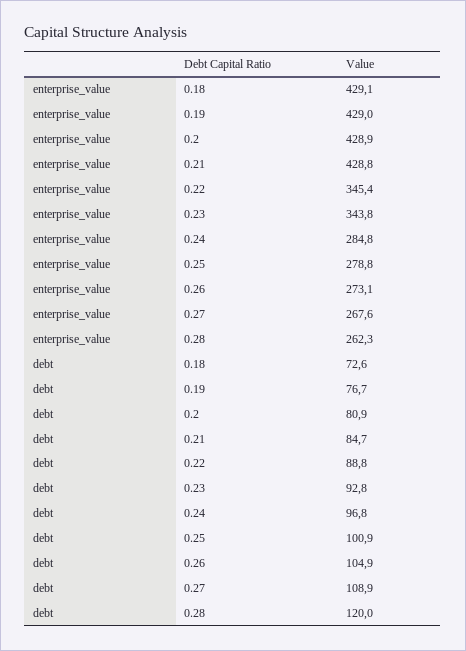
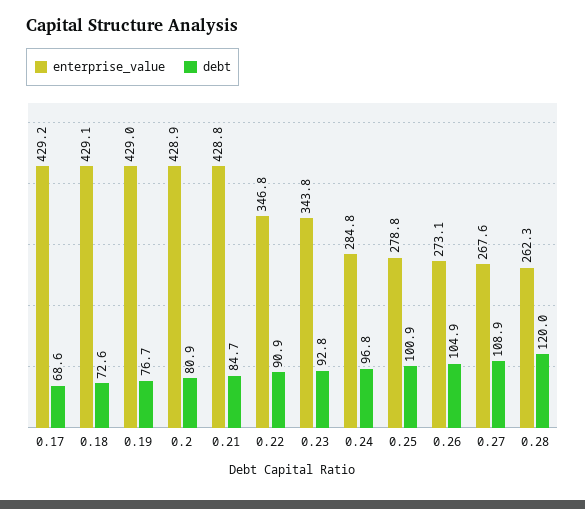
  {
    "enterprise_value": {
      "0.18": 429.1,
      "0.19": 429,
      "0.2": 428.9,
      "0.21": 428.8,
-     "0.22": 345.4,
+     "0.22": 346.8,
      "0.23": 343.8,
      "0.24": 284.8,
      "0.25": 278.8,
      "0.26": 273.1,
      "0.27": 267.6,
-     "0.28": 262.3
+     "0.28": 262.3,
+     "0.17": 429.2
    },
    "debt": {
      "0.18": 72.6,
      "0.19": 76.7,
      "0.2": 80.9,
      "0.21": 84.7,
-     "0.22": 88.8,
+     "0.22": 90.9,
      "0.23": 92.8,
      "0.24": 96.8,
      "0.25": 100.9,
      "0.26": 104.9,
      "0.27": 108.9,
-     "0.28": 120
+     "0.28": 120,
+     "0.17": 68.6
    }
  }

